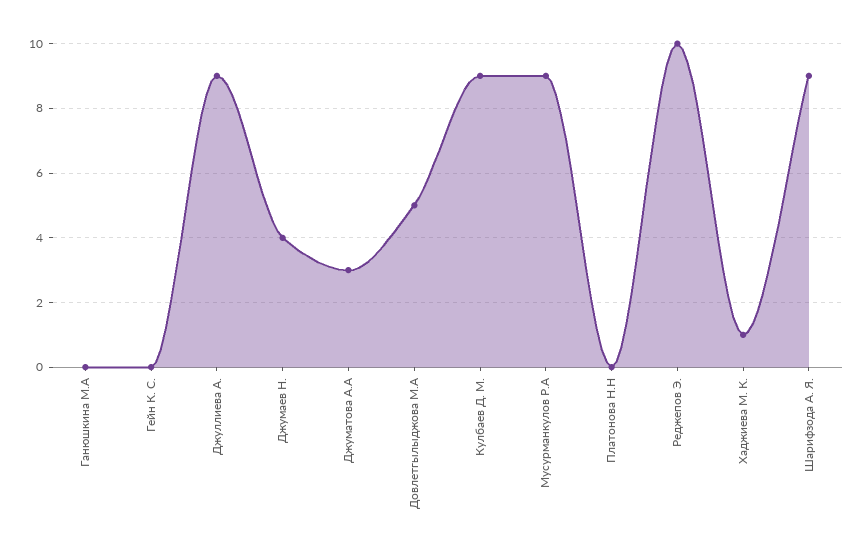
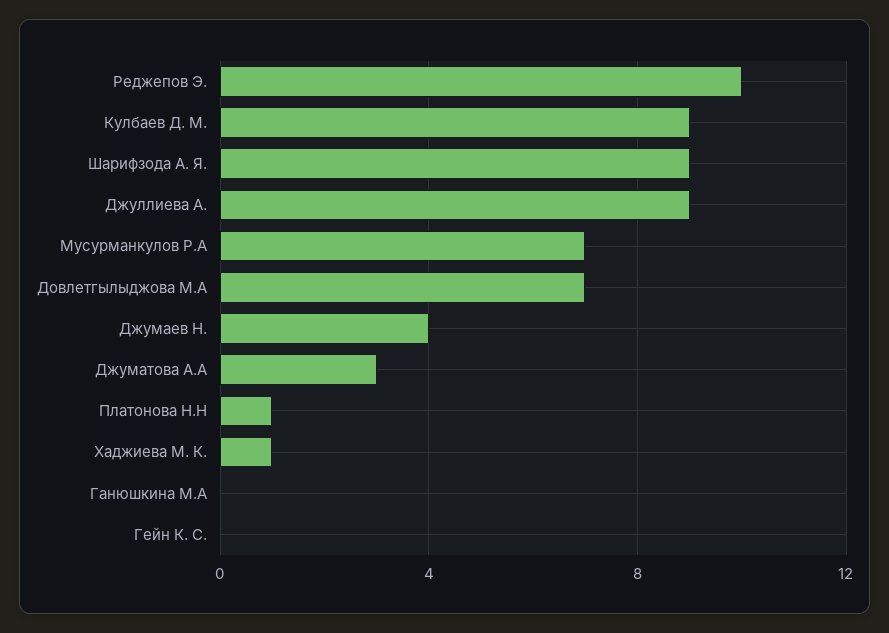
  {
    "Ганюшкина М.А": 0,
    "Гейн К. С.": 0,
    "Джуллиева А.": 9,
    "Джумаев Н.": 4,
    "Джуматова А.А": 3,
-   "Довлетгылыджова М.А": 5,
+   "Довлетгылыджова М.А": 7,
    "Кулбаев Д. М.": 9,
-   "Мусурманкулов Р.А": 9,
+   "Мусурманкулов Р.А": 7,
-   "Платонова Н.Н": 0,
+   "Платонова Н.Н": 1,
    "Реджепов Э.": 10,
    "Хаджиева М. К.": 1,
    "Шарифзода А. Я.": 9
  }

